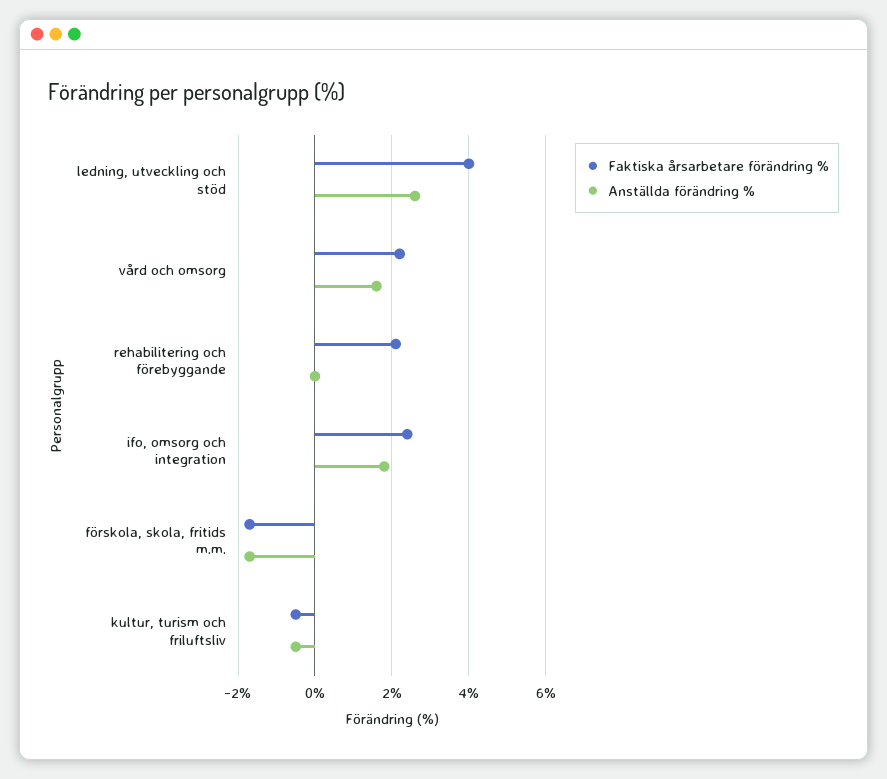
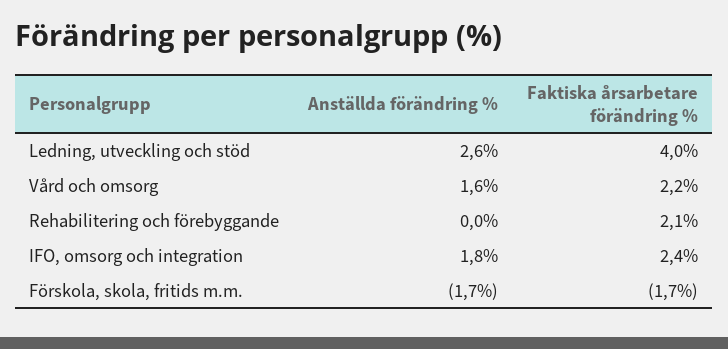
  {
    "Faktiska årsarbetare förändring %": {
      "ledning, utveckling och stöd": 4,
      "vård och omsorg": 2.2,
      "rehabilitering och förebyggande": 2.1,
      "ifo, omsorg och integration": 2.4,
-     "förskola, skola, fritids m.m.": -1.7,
+     "förskola, skola, fritids m.m.": -1.7
-     "kultur, turism och friluftsliv": -0.5
    },
    "Anställda förändring %": {
      "ledning, utveckling och stöd": 2.6,
      "vård och omsorg": 1.6,
      "rehabilitering och förebyggande": 0,
      "ifo, omsorg och integration": 1.8,
-     "förskola, skola, fritids m.m.": -1.7,
+     "förskola, skola, fritids m.m.": -1.7
-     "kultur, turism och friluftsliv": -0.5
    }
  }

